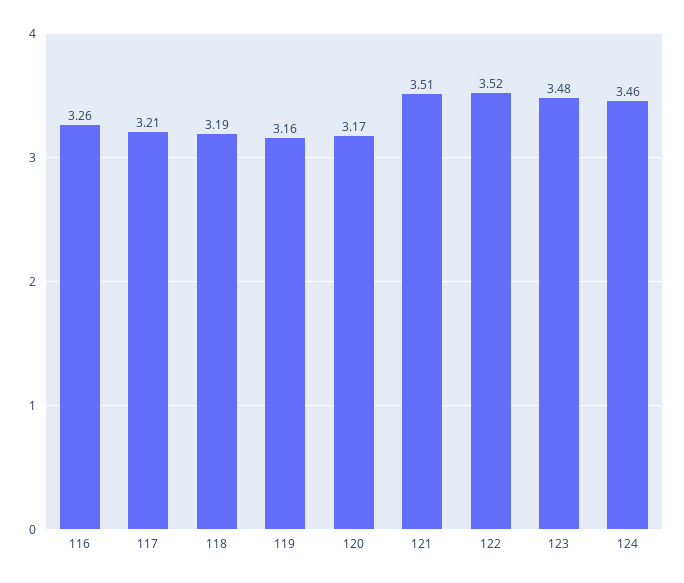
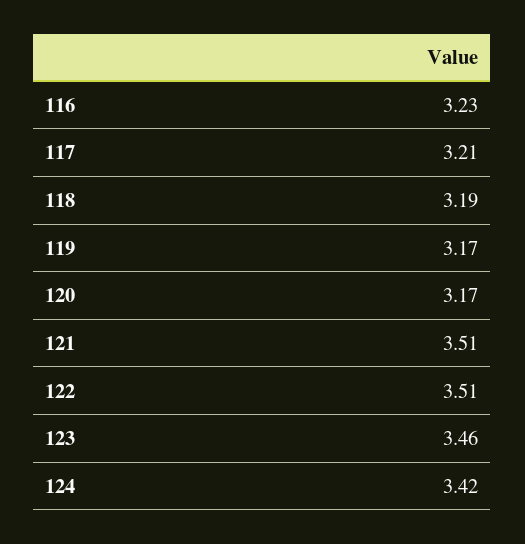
  {
-   "116": 3.26,
+   "116": 3.23,
    "117": 3.21,
    "118": 3.19,
-   "119": 3.16,
+   "119": 3.17,
    "120": 3.17,
    "121": 3.51,
-   "122": 3.52,
+   "122": 3.51,
-   "123": 3.48,
+   "123": 3.46,
-   "124": 3.46
+   "124": 3.42
  }

